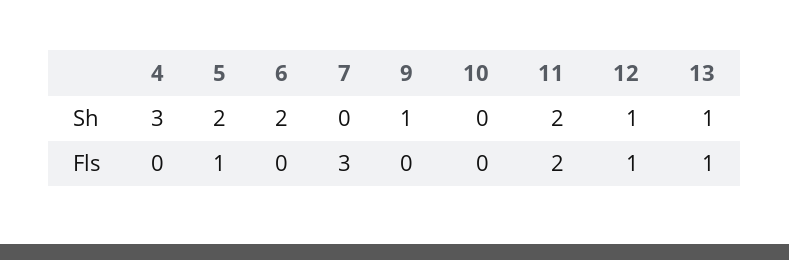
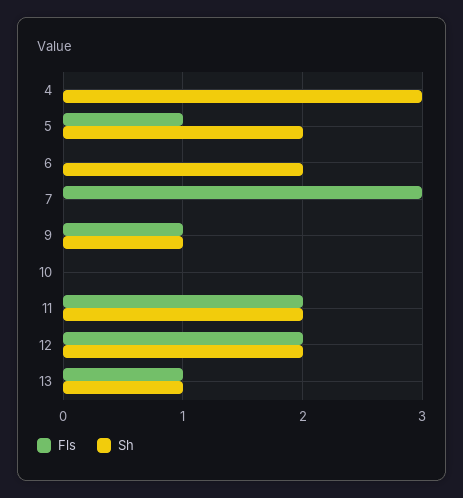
  {
    "Sh": {
      "4": 3,
      "5": 2,
      "6": 2,
      "7": 0,
      "9": 1,
      "10": 0,
      "11": 2,
-     "12": 1,
+     "12": 2,
      "13": 1
    },
    "Fls": {
      "4": 0,
      "5": 1,
      "6": 0,
      "7": 3,
-     "9": 0,
+     "9": 1,
      "10": 0,
      "11": 2,
-     "12": 1,
+     "12": 2,
      "13": 1
    }
  }

